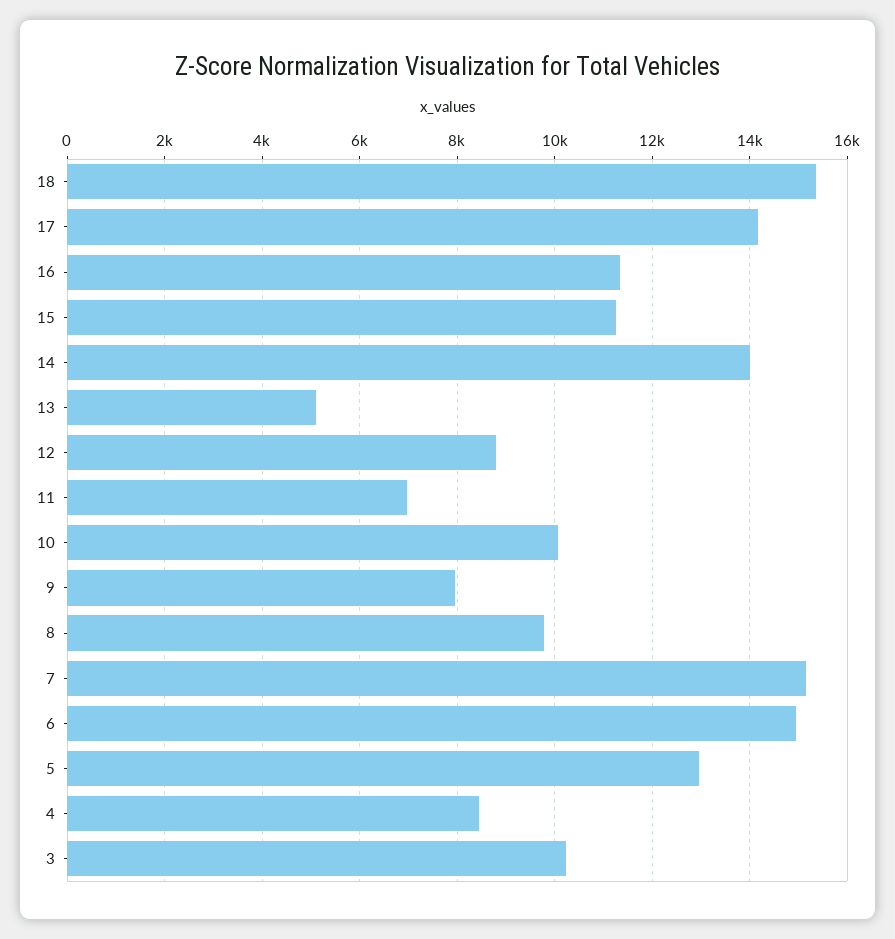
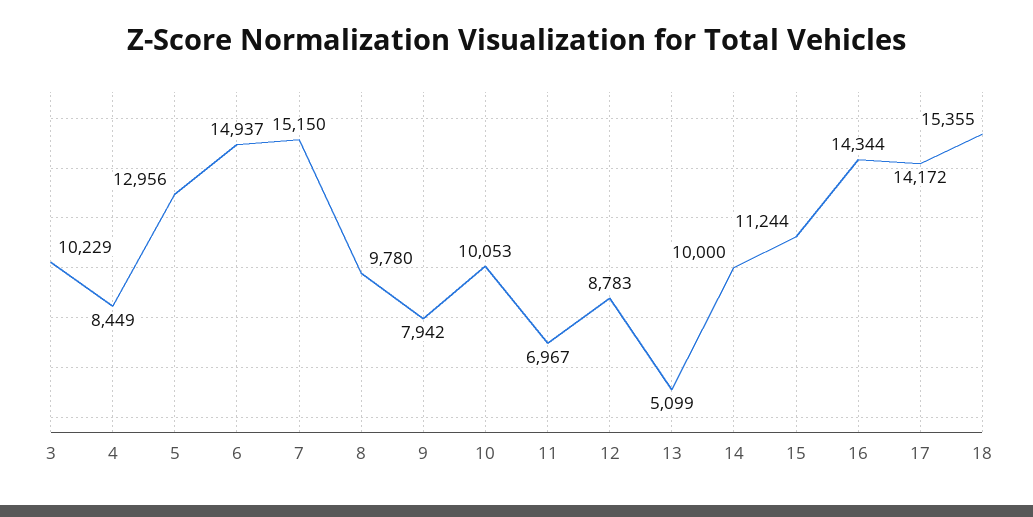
  {
    "18": 15355,
    "17": 14172,
-   "16": 11400,
+   "16": 14344,
    "15": 11244,
-   "14": 14000,
+   "14": 10000,
    "13": 5099,
    "12": 8783,
    "11": 6967,
    "10": 10053,
    "9": 7942,
    "8": 9780,
    "7": 15150,
    "6": 14937,
    "5": 12956,
    "4": 8449,
    "3": 10229
  }

